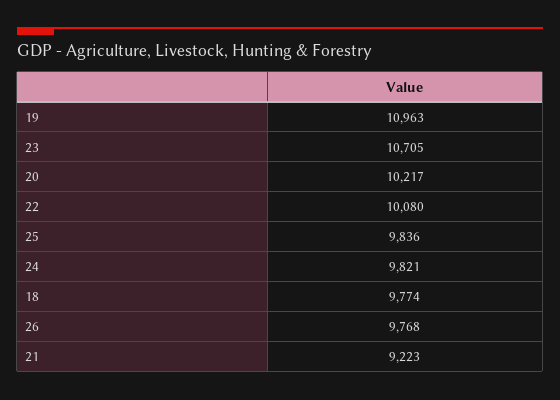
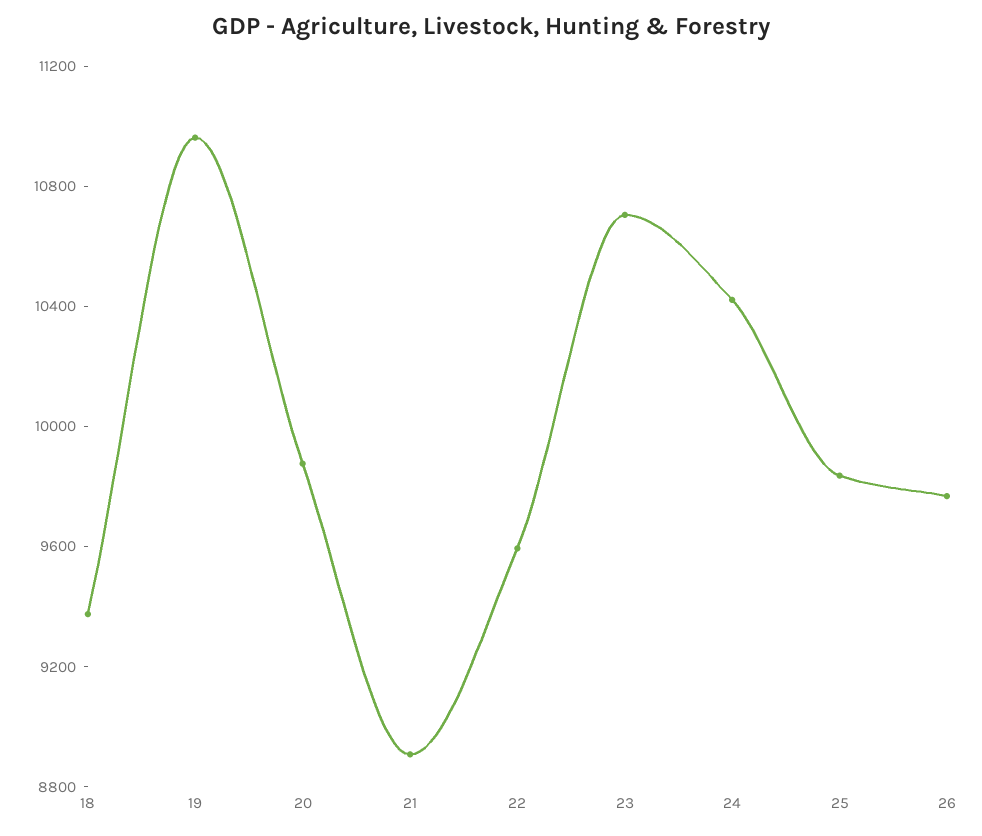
  {
    "19": 10963,
    "23": 10705,
-   "20": 10217,
+   "20": 9900,
-   "22": 10080,
+   "22": 9600,
    "25": 9836,
-   "24": 9821,
+   "24": 10400,
-   "18": 9774,
+   "18": 9400,
    "26": 9768,
-   "21": 9223
+   "21": 8900
  }

